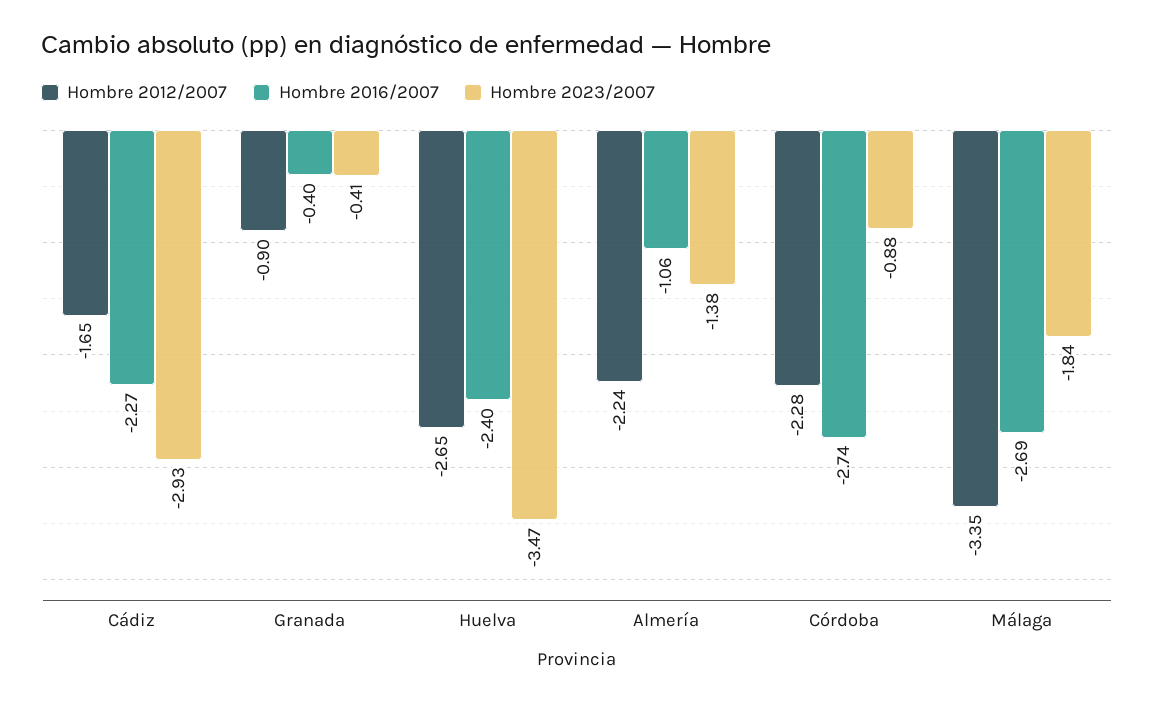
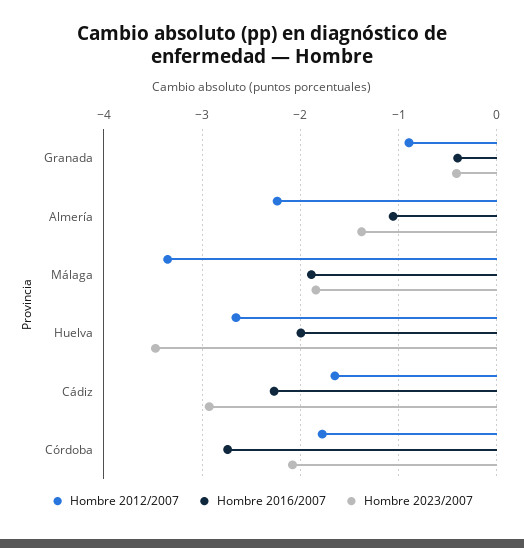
  {
    "Hombre 2012/2007": {
      "Cádiz": -1.65,
      "Granada": -0.9,
      "Huelva": -2.65,
      "Almería": -2.24,
-     "Córdoba": -2.28,
+     "Córdoba": -1.8,
      "Málaga": -3.35
    },
    "Hombre 2016/2007": {
      "Cádiz": -2.27,
      "Granada": -0.4,
-     "Huelva": -2.4,
+     "Huelva": -2,
      "Almería": -1.06,
      "Córdoba": -2.74,
-     "Málaga": -2.69
+     "Málaga": -1.9
    },
    "Hombre 2023/2007": {
      "Cádiz": -2.93,
      "Granada": -0.41,
      "Huelva": -3.47,
      "Almería": -1.38,
-     "Córdoba": -0.88,
+     "Córdoba": -2.1,
      "Málaga": -1.84
    }
  }

